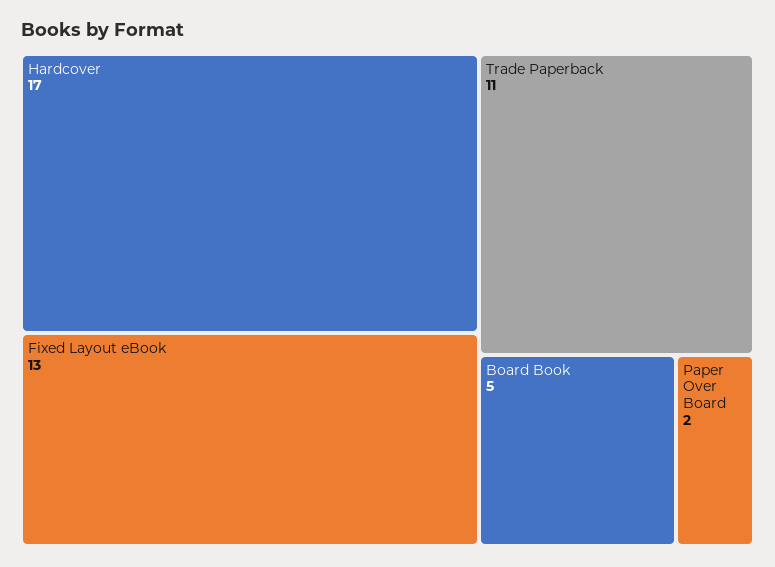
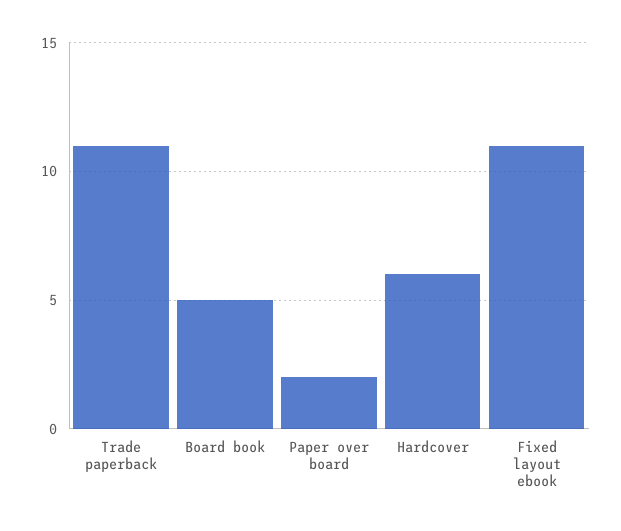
  {
-   "Hardcover": 17,
+   "Hardcover": 6,
-   "Fixed Layout eBook": 13,
+   "Fixed Layout eBook": 11,
    "Trade Paperback": 11,
    "Board Book": 5,
    "Paper Over Board": 2
  }

